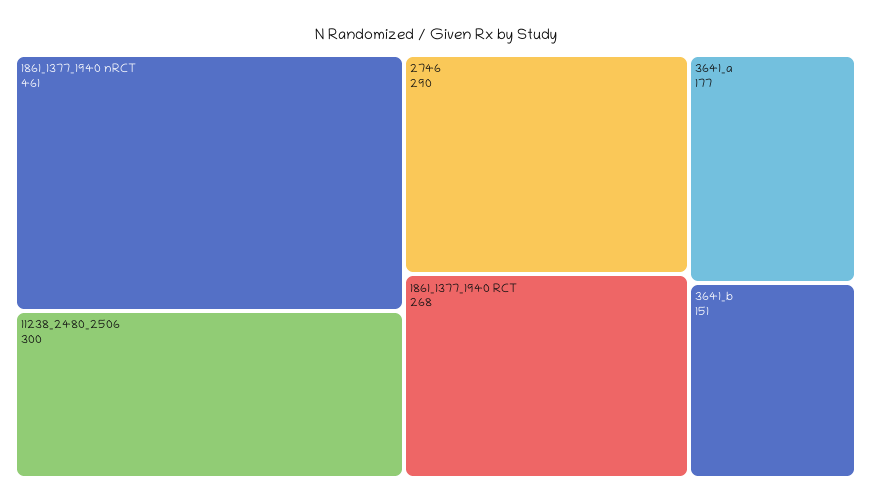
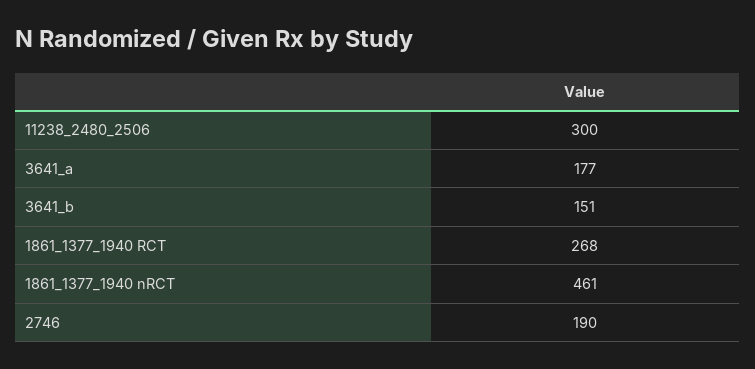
  {
    "1861_1377_1940 nRCT": 461,
    "11238_2480_2506": 300,
-   "2746": 290,
+   "2746": 190,
    "1861_1377_1940 RCT": 268,
    "3641_a": 177,
    "3641_b": 151
  }

